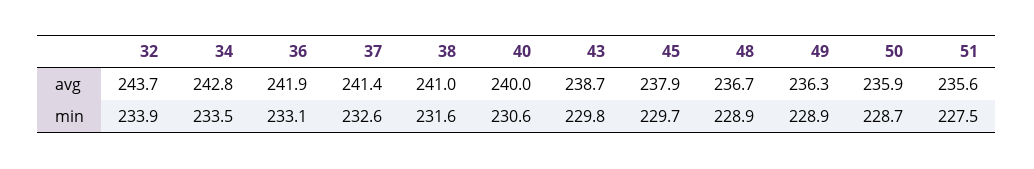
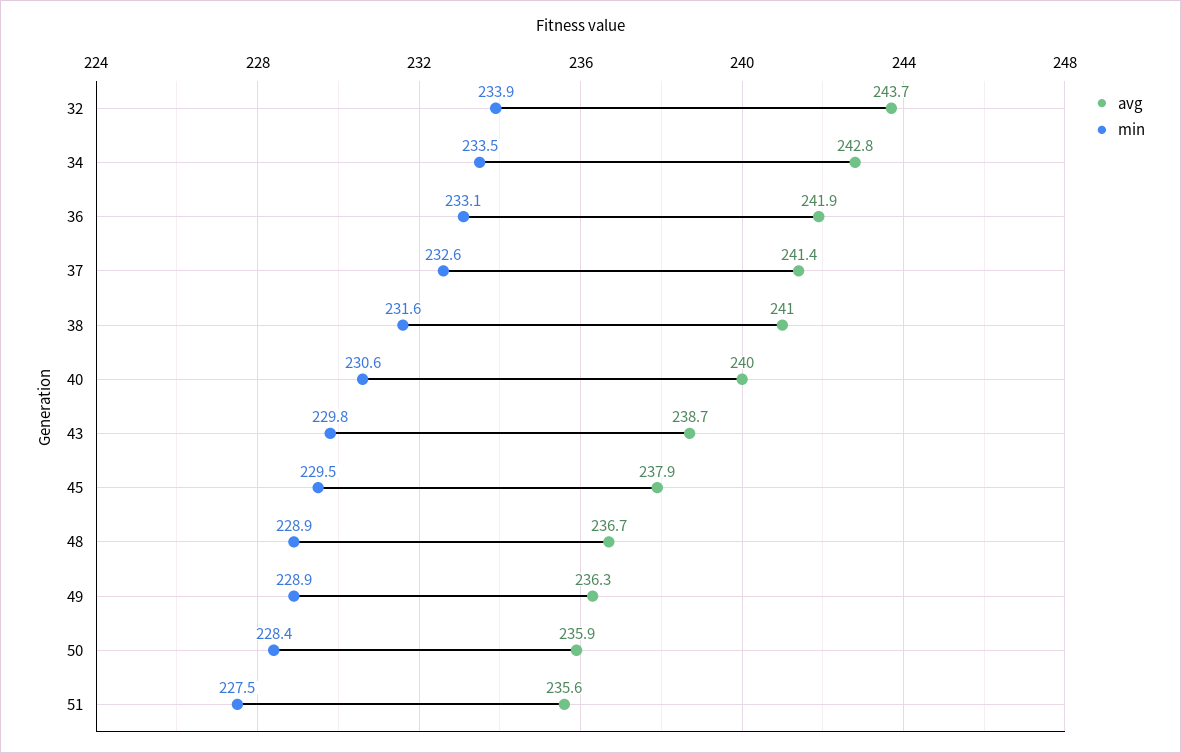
  {
    "avg": {
      "32": 243.7,
      "34": 242.8,
      "36": 241.9,
      "37": 241.4,
      "38": 241,
      "40": 240,
      "43": 238.7,
      "45": 237.9,
      "48": 236.7,
      "49": 236.3,
      "50": 235.9,
      "51": 235.6
    },
    "min": {
      "32": 233.9,
      "34": 233.5,
      "36": 233.1,
      "37": 232.6,
      "38": 231.6,
      "40": 230.6,
      "43": 229.8,
-     "45": 229.7,
+     "45": 229.5,
      "48": 228.9,
      "49": 228.9,
-     "50": 228.7,
+     "50": 228.4,
      "51": 227.5
    }
  }

